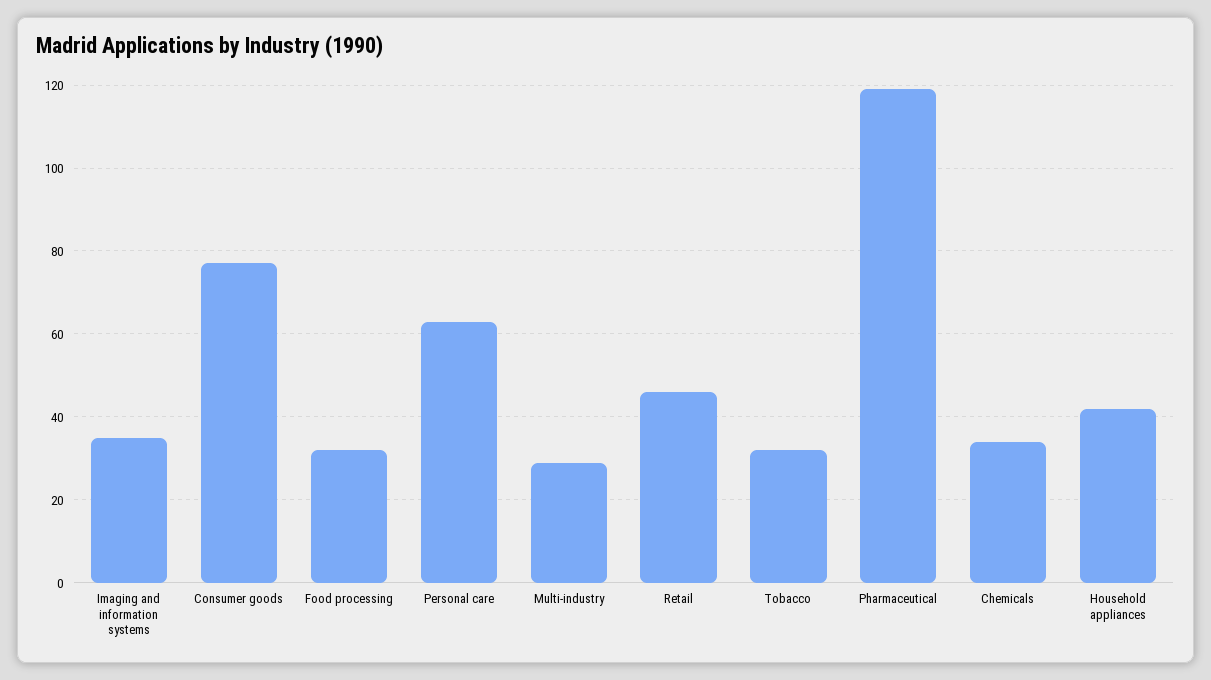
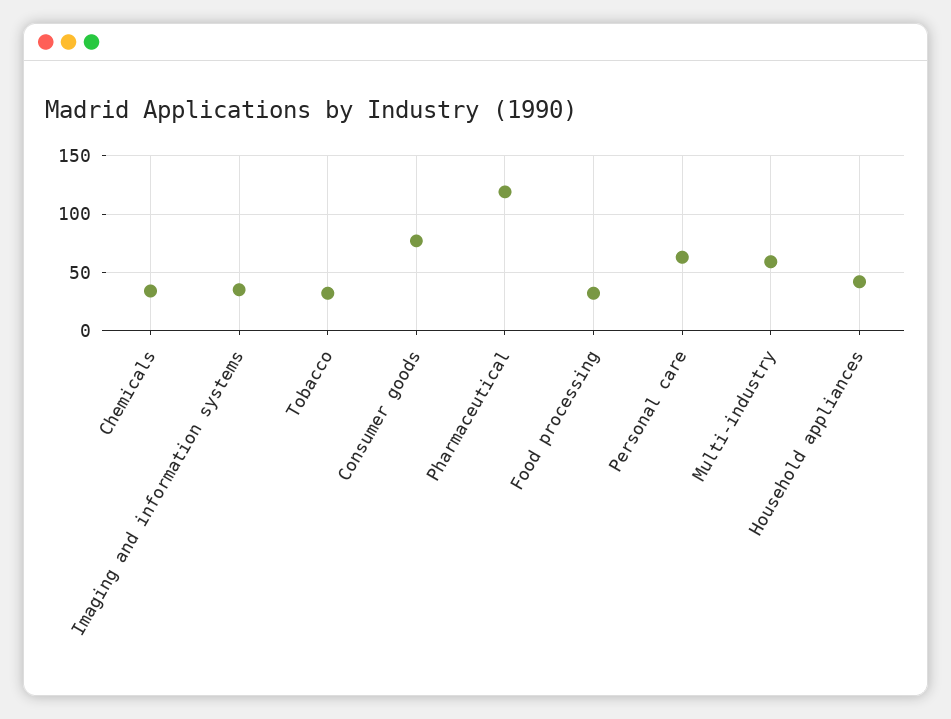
  {
    "Imaging and information systems": 35,
    "Consumer goods": 75,
    "Food processing": 30,
    "Personal care": 65,
-   "Multi-industry": 30,
+   "Multi-industry": 60,
-   "Retail": 45,
    "Tobacco": 30,
    "Pharmaceutical": 120,
    "Chemicals": 35,
    "Household appliances": 40
  }

